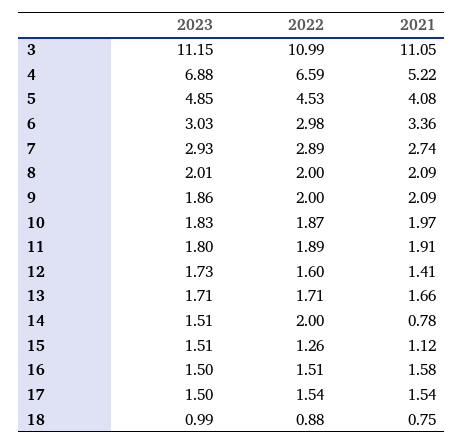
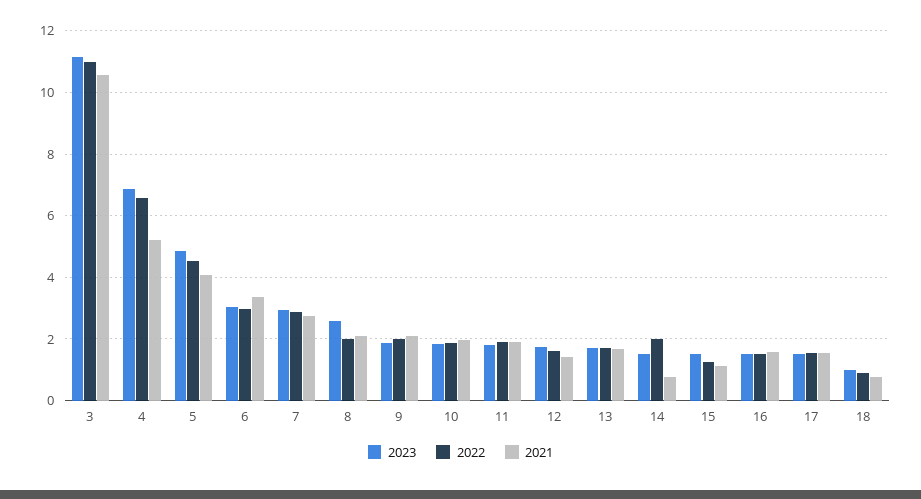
  {
    "2023": {
      "3": 11.15,
      "4": 6.88,
      "5": 4.85,
      "6": 3.03,
      "7": 2.93,
-     "8": 2.01,
+     "8": 2.6,
      "9": 1.86,
      "10": 1.83,
      "11": 1.8,
      "12": 1.73,
      "13": 1.71,
      "14": 1.51,
      "15": 1.51,
      "16": 1.5,
      "17": 1.5,
      "18": 0.99
    },
    "2022": {
      "3": 10.99,
      "4": 6.59,
      "5": 4.53,
      "6": 2.98,
      "7": 2.89,
      "8": 2,
      "9": 2,
      "10": 1.87,
      "11": 1.89,
      "12": 1.6,
      "13": 1.71,
      "14": 2,
      "15": 1.26,
      "16": 1.51,
      "17": 1.54,
      "18": 0.88
    },
    "2021": {
-     "3": 11.05,
+     "3": 10.6,
      "4": 5.22,
      "5": 4.08,
      "6": 3.36,
      "7": 2.74,
      "8": 2.09,
      "9": 2.09,
      "10": 1.97,
      "11": 1.91,
      "12": 1.41,
      "13": 1.66,
      "14": 0.78,
      "15": 1.12,
      "16": 1.58,
      "17": 1.54,
      "18": 0.75
    }
  }

